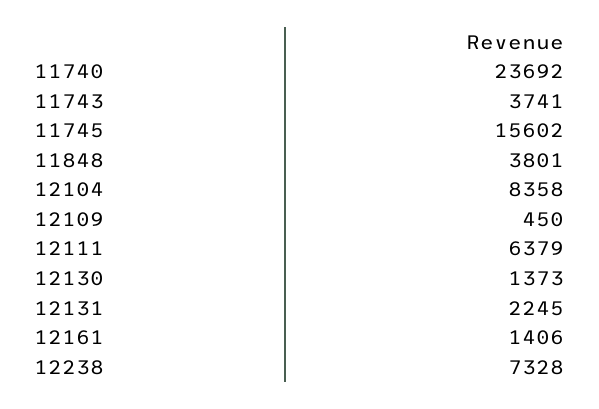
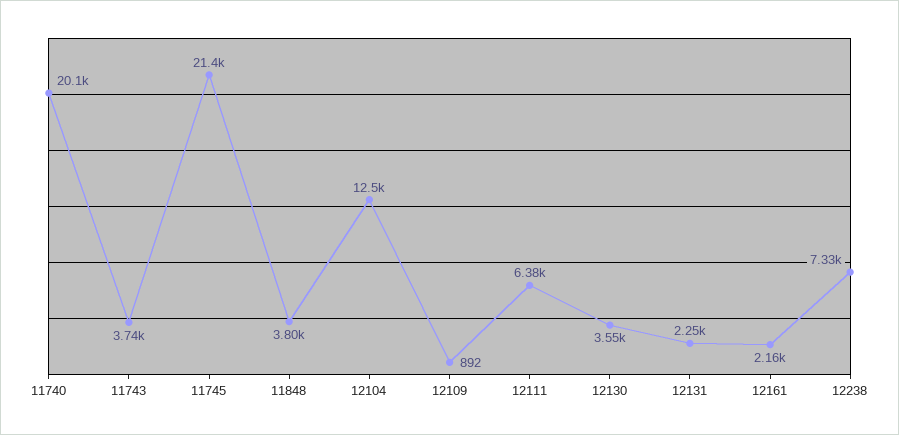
  {
-   "11740": 23692,
+   "11740": 20100,
    "11743": 3741,
-   "11745": 15602,
+   "11745": 21400,
    "11848": 3801,
-   "12104": 8358,
+   "12104": 12500,
-   "12109": 450,
+   "12109": 892,
    "12111": 6379,
-   "12130": 1373,
+   "12130": 3550,
    "12131": 2245,
-   "12161": 1406,
+   "12161": 2160,
    "12238": 7328
  }

